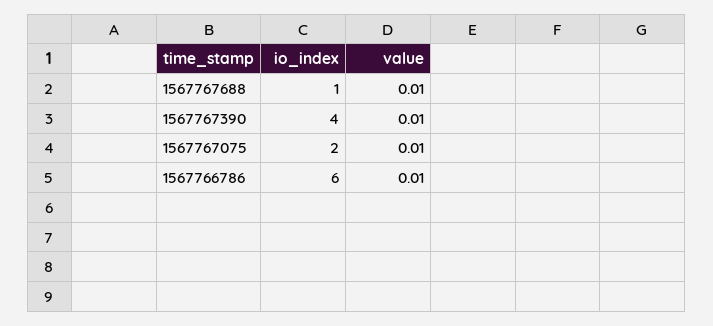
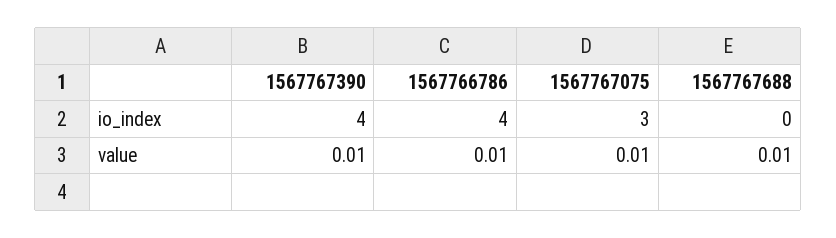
  {
    "io_index": {
-     "1567767688": 1,
+     "1567767688": 0,
      "1567767390": 4,
-     "1567767075": 2,
+     "1567767075": 3,
-     "1567766786": 6
+     "1567766786": 4
    },
    "value": {
      "1567767688": 0.01,
      "1567767390": 0.01,
      "1567767075": 0.01,
      "1567766786": 0.01
    }
  }

